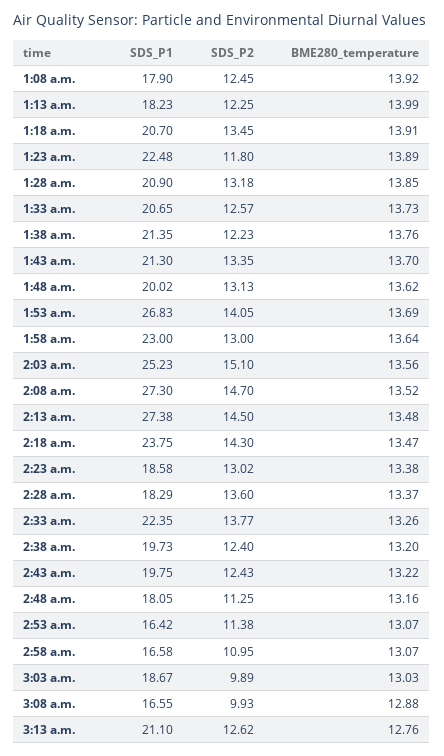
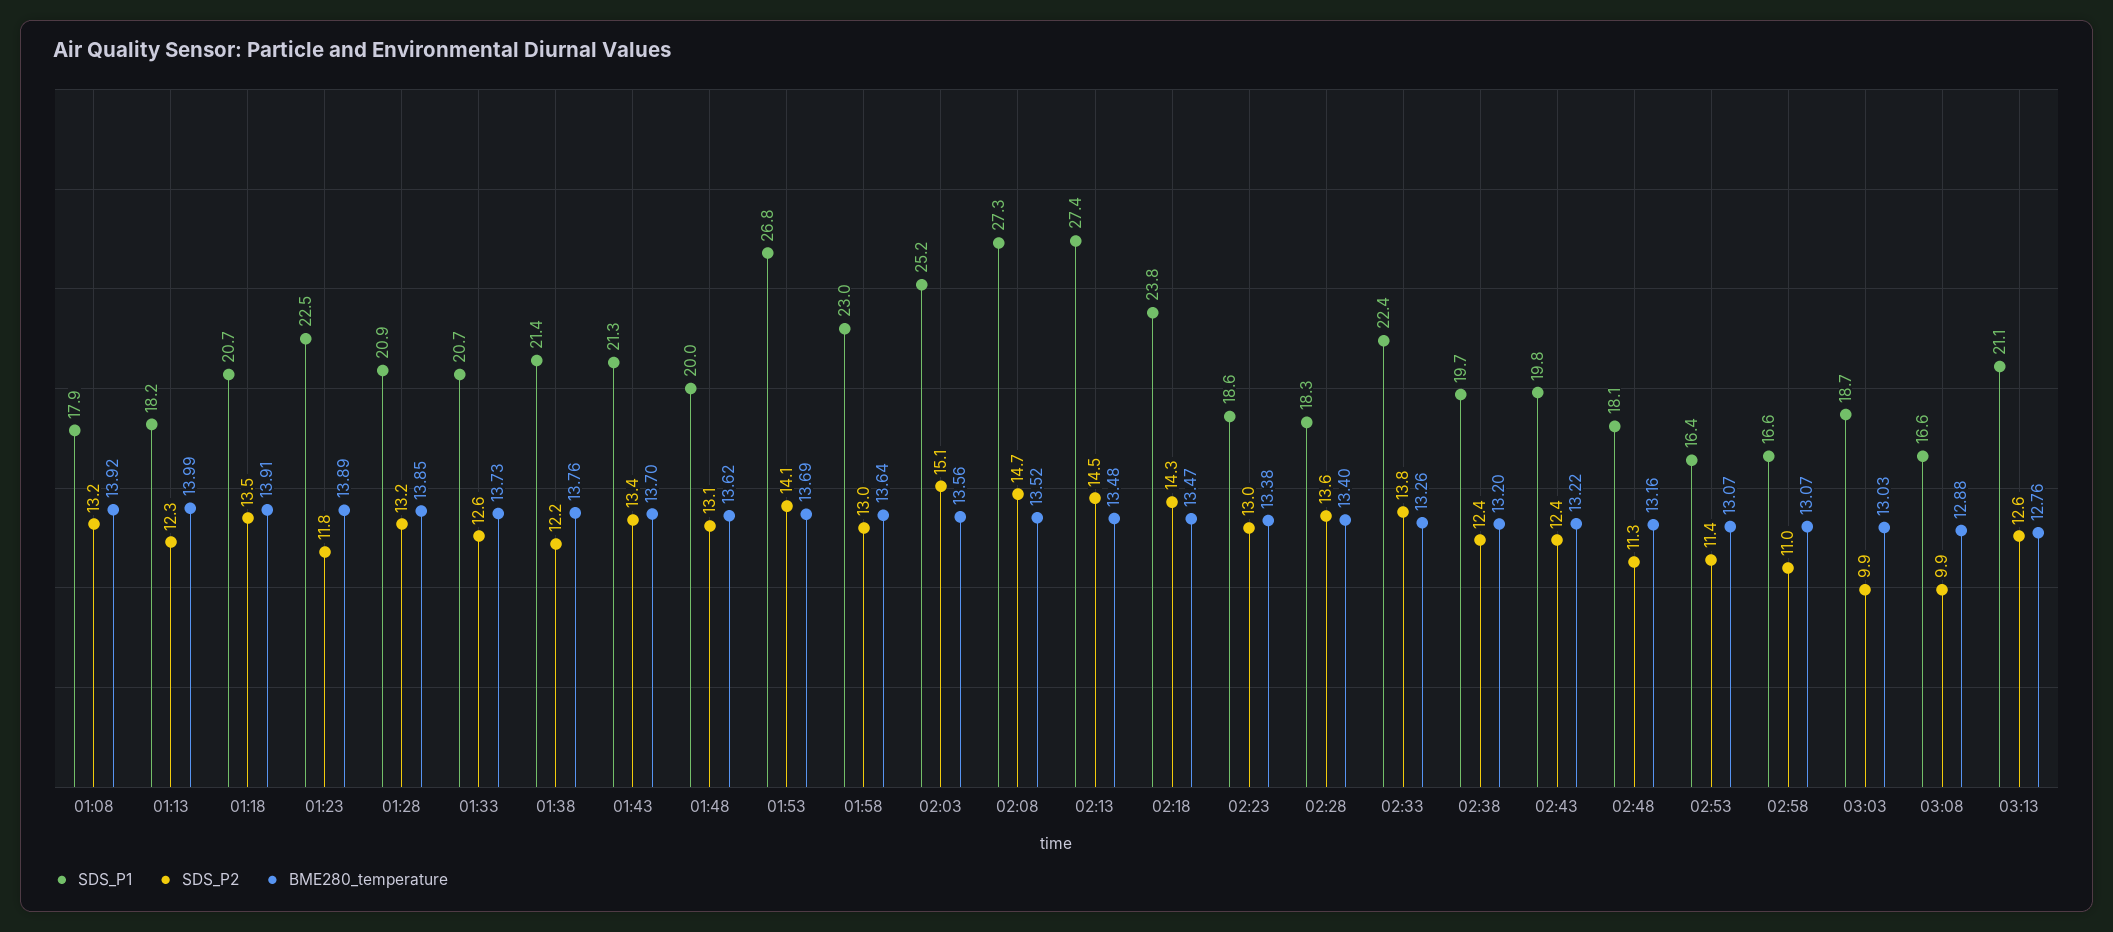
  {
    "SDS_P1": {
      "1:08 a.m.": 17.9,
      "1:13 a.m.": 18.23,
      "1:18 a.m.": 20.7,
      "1:23 a.m.": 22.48,
      "1:28 a.m.": 20.9,
      "1:33 a.m.": 20.65,
      "1:38 a.m.": 21.35,
      "1:43 a.m.": 21.3,
      "1:48 a.m.": 20.02,
      "1:53 a.m.": 26.83,
      "1:58 a.m.": 23,
      "2:03 a.m.": 25.23,
      "2:08 a.m.": 27.3,
      "2:13 a.m.": 27.38,
      "2:18 a.m.": 23.75,
      "2:23 a.m.": 18.58,
      "2:28 a.m.": 18.29,
      "2:33 a.m.": 22.35,
      "2:38 a.m.": 19.73,
      "2:43 a.m.": 19.75,
      "2:48 a.m.": 18.05,
      "2:53 a.m.": 16.42,
      "2:58 a.m.": 16.58,
      "3:03 a.m.": 18.67,
      "3:08 a.m.": 16.55,
      "3:13 a.m.": 21.1
    },
    "SDS_P2": {
-     "1:08 a.m.": 12.45,
+     "1:08 a.m.": 13.2,
      "1:13 a.m.": 12.25,
      "1:18 a.m.": 13.45,
      "1:23 a.m.": 11.8,
      "1:28 a.m.": 13.18,
      "1:33 a.m.": 12.57,
      "1:38 a.m.": 12.23,
      "1:43 a.m.": 13.35,
      "1:48 a.m.": 13.13,
      "1:53 a.m.": 14.05,
      "1:58 a.m.": 13,
      "2:03 a.m.": 15.1,
      "2:08 a.m.": 14.7,
      "2:13 a.m.": 14.5,
      "2:18 a.m.": 14.3,
      "2:23 a.m.": 13.02,
      "2:28 a.m.": 13.6,
      "2:33 a.m.": 13.77,
      "2:38 a.m.": 12.4,
      "2:43 a.m.": 12.43,
      "2:48 a.m.": 11.25,
      "2:53 a.m.": 11.38,
      "2:58 a.m.": 10.95,
      "3:03 a.m.": 9.89,
      "3:08 a.m.": 9.93,
      "3:13 a.m.": 12.62
    },
    "BME280_temperature": {
      "1:08 a.m.": 13.92,
      "1:13 a.m.": 13.99,
      "1:18 a.m.": 13.91,
      "1:23 a.m.": 13.89,
      "1:28 a.m.": 13.85,
      "1:33 a.m.": 13.73,
      "1:38 a.m.": 13.76,
      "1:43 a.m.": 13.7,
      "1:48 a.m.": 13.62,
      "1:53 a.m.": 13.69,
      "1:58 a.m.": 13.64,
      "2:03 a.m.": 13.56,
      "2:08 a.m.": 13.52,
      "2:13 a.m.": 13.48,
      "2:18 a.m.": 13.47,
      "2:23 a.m.": 13.38,
-     "2:28 a.m.": 13.37,
+     "2:28 a.m.": 13.4,
      "2:33 a.m.": 13.26,
      "2:38 a.m.": 13.2,
      "2:43 a.m.": 13.22,
      "2:48 a.m.": 13.16,
      "2:53 a.m.": 13.07,
      "2:58 a.m.": 13.07,
      "3:03 a.m.": 13.03,
      "3:08 a.m.": 12.88,
      "3:13 a.m.": 12.76
    }
  }

